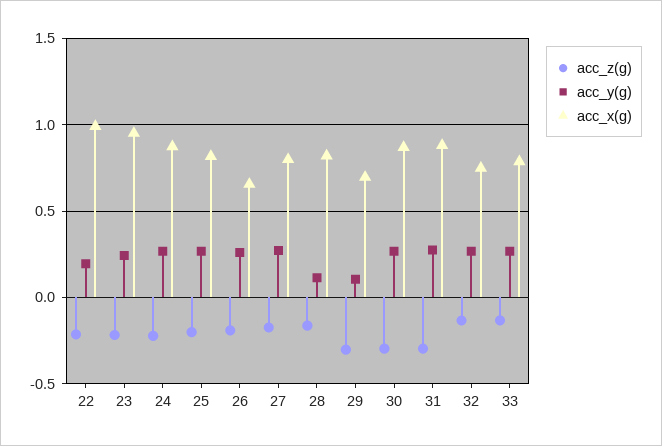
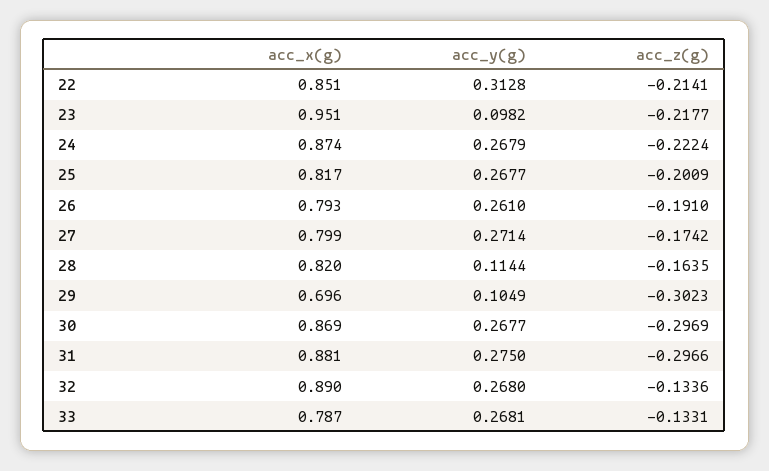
  {
    "acc_z(g)": {
      "22": -0.2141,
      "23": -0.2177,
      "24": -0.2224,
      "25": -0.2009,
      "26": -0.191,
      "27": -0.1742,
      "28": -0.1635,
      "29": -0.3023,
      "30": -0.2969,
      "31": -0.2966,
      "32": -0.1336,
      "33": -0.1331
    },
    "acc_y(g)": {
-     "22": 0.2,
+     "22": 0.3128,
-     "23": 0.25,
+     "23": 0.0982,
      "24": 0.2679,
      "25": 0.2677,
      "26": 0.261,
      "27": 0.2714,
      "28": 0.1144,
      "29": 0.1049,
      "30": 0.2677,
      "31": 0.275,
      "32": 0.268,
      "33": 0.2681
    },
    "acc_x(g)": {
-     "22": 1,
+     "22": 0.851,
      "23": 0.951,
      "24": 0.874,
      "25": 0.817,
-     "26": 0.65,
+     "26": 0.793,
      "27": 0.799,
      "28": 0.82,
      "29": 0.696,
      "30": 0.869,
      "31": 0.881,
-     "32": 0.75,
+     "32": 0.89,
      "33": 0.787
    }
  }

